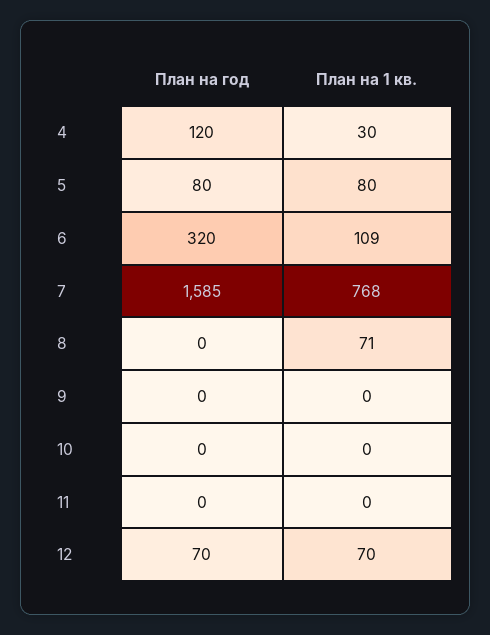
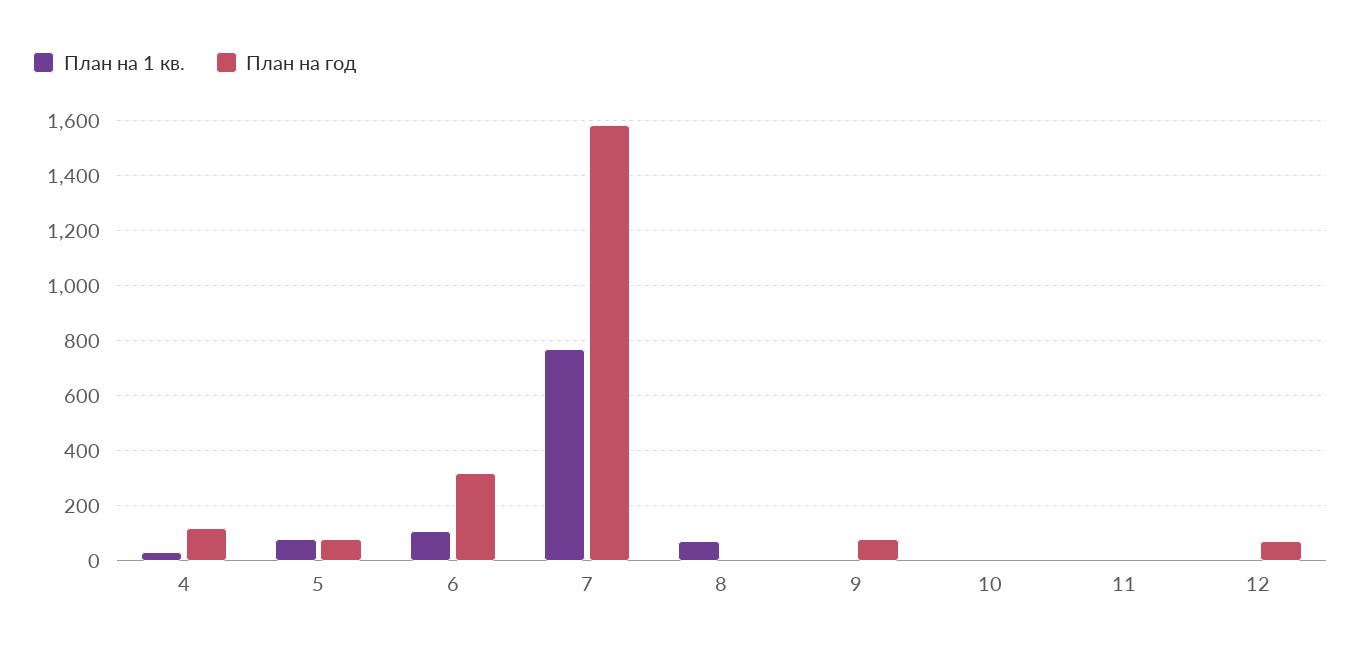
  {
    "План на год": {
      "4": 120,
      "5": 80,
      "6": 320,
      "7": 1585,
      "8": 0,
-     "9": 0,
+     "9": 75,
      "10": 0,
      "11": 0,
      "12": 70
    },
    "План на 1 кв.": {
      "4": 30,
      "5": 80,
      "6": 109,
      "7": 768,
      "8": 71,
      "9": 0,
      "10": 0,
      "11": 0,
-     "12": 70
+     "12": 0
    }
  }

